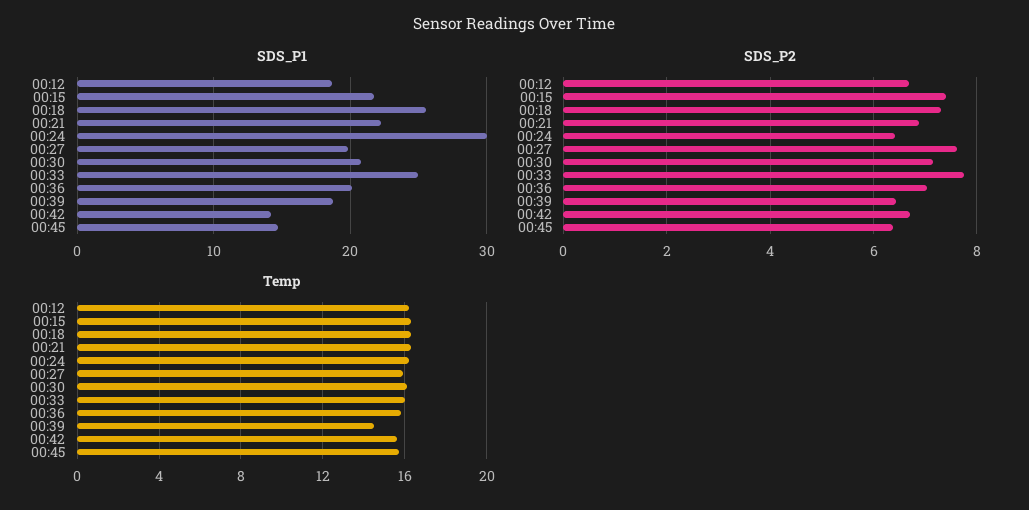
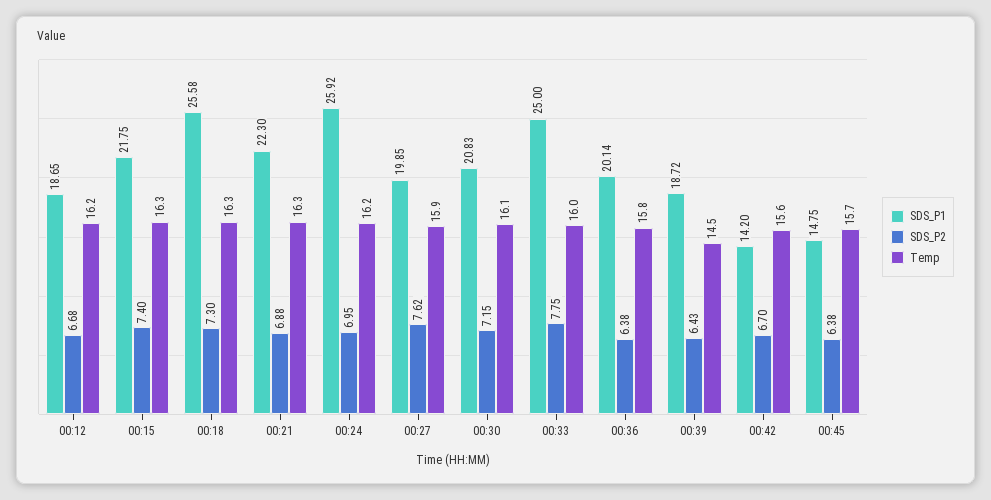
  {
    "SDS_P1": {
      "00:12": 18.65,
      "00:15": 21.75,
      "00:18": 25.58,
      "00:21": 22.3,
-     "00:24": 30,
+     "00:24": 25.92,
      "00:27": 19.85,
      "00:30": 20.83,
      "00:33": 25,
      "00:36": 20.14,
      "00:39": 18.72,
      "00:42": 14.2,
      "00:45": 14.75
    },
    "SDS_P2": {
      "00:12": 6.68,
      "00:15": 7.4,
      "00:18": 7.3,
      "00:21": 6.88,
-     "00:24": 6.4,
+     "00:24": 6.95,
      "00:27": 7.62,
      "00:30": 7.15,
      "00:33": 7.75,
-     "00:36": 7,
+     "00:36": 6.38,
      "00:39": 6.43,
      "00:42": 6.7,
      "00:45": 6.38
    },
    "Temp": {
      "00:12": 16.2,
      "00:15": 16.3,
      "00:18": 16.3,
      "00:21": 16.3,
      "00:24": 16.2,
      "00:27": 15.9,
      "00:30": 16.1,
      "00:33": 16,
      "00:36": 15.8,
      "00:39": 14.5,
      "00:42": 15.6,
      "00:45": 15.7
    }
  }

